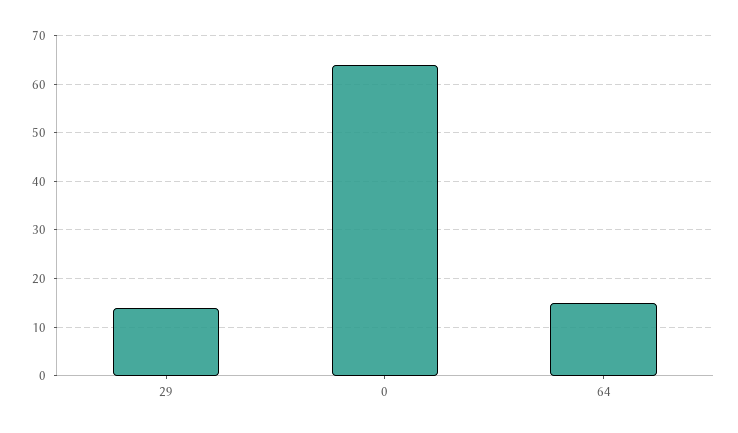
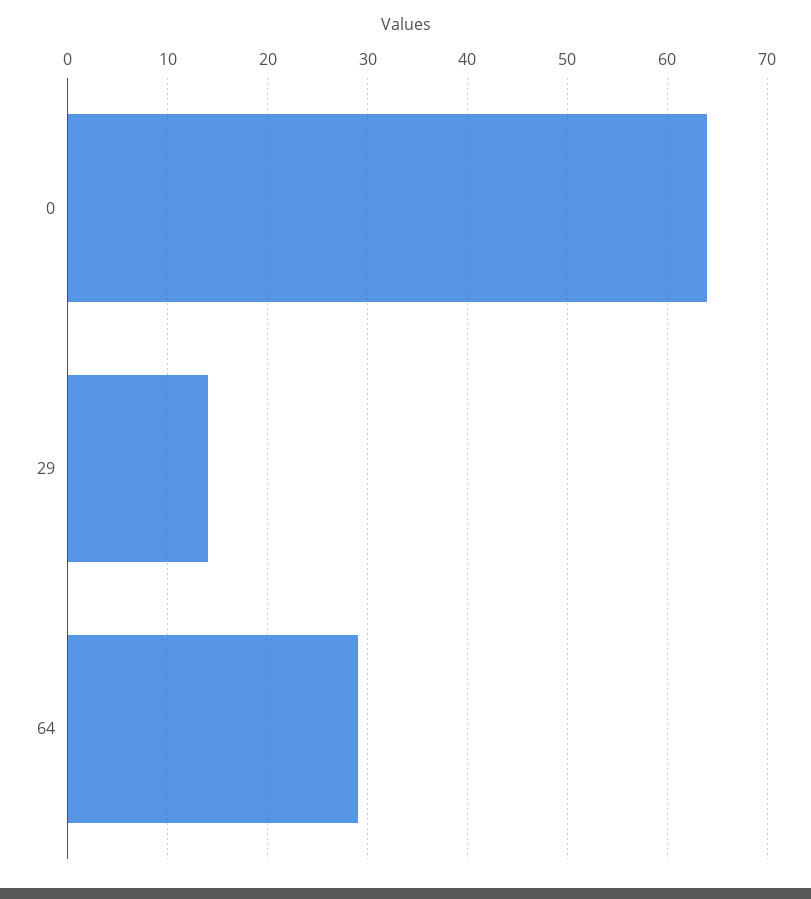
  {
    "29": 14,
    "0": 64,
-   "64": 15
+   "64": 29
  }

